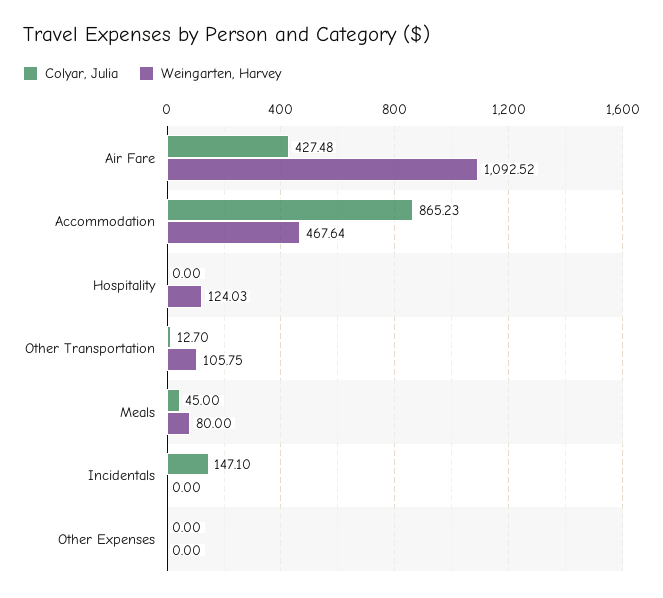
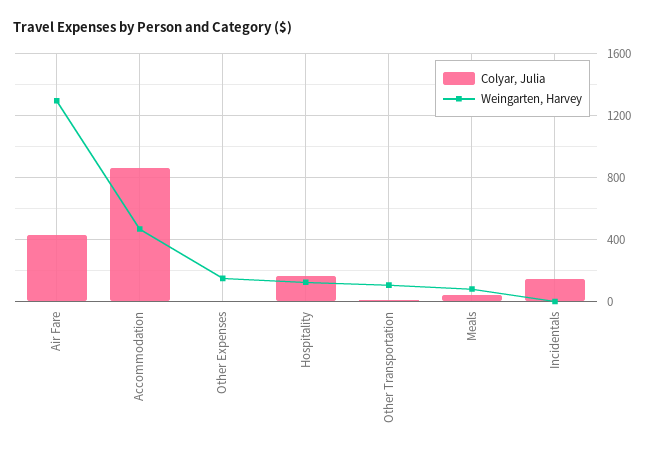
  {
    "Colyar, Julia": {
      "Air Fare": 427.48,
      "Accommodation": 865.23,
-     "Hospitality": 0,
+     "Hospitality": 150,
      "Other Transportation": 12.7,
      "Meals": 45,
      "Incidentals": 147.1,
      "Other Expenses": 0
    },
    "Weingarten, Harvey": {
-     "Air Fare": 1092.52,
+     "Air Fare": 1300,
      "Accommodation": 467.64,
      "Hospitality": 124.03,
      "Other Transportation": 105.75,
      "Meals": 80,
      "Incidentals": 0,
-     "Other Expenses": 0
+     "Other Expenses": 150
    }
  }

